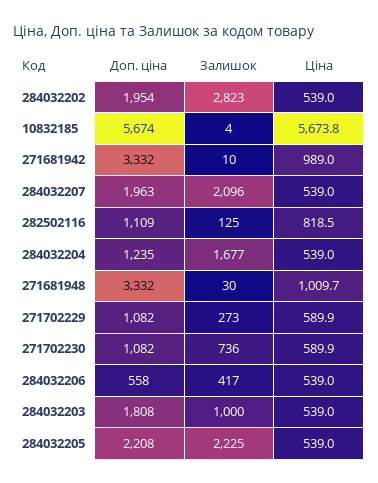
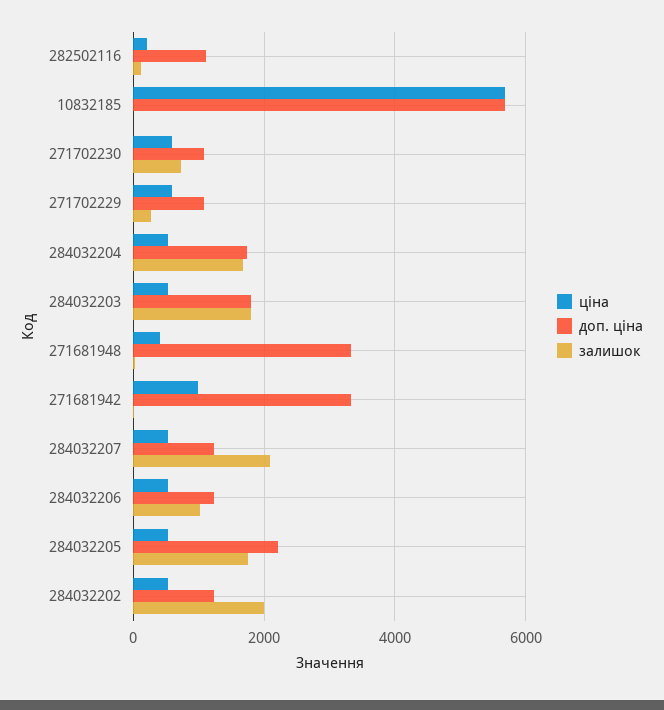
  {
    "Доп. ціна": {
-     "284032202": 1954,
+     "284032202": 1200,
      "10832185": 5674,
      "271681942": 3332,
-     "284032207": 1963,
+     "284032207": 1200,
      "282502116": 1109,
-     "284032204": 1235,
+     "284032204": 1800,
      "271681948": 3332,
      "271702229": 1082,
      "271702230": 1082,
-     "284032206": 558,
+     "284032206": 1200,
      "284032203": 1808,
      "284032205": 2208
    },
    "Залишок": {
-     "284032202": 2823,
+     "284032202": 2000,
      "10832185": 4,
      "271681942": 10,
      "284032207": 2096,
      "282502116": 125,
      "284032204": 1677,
      "271681948": 30,
      "271702229": 273,
      "271702230": 736,
-     "284032206": 417,
+     "284032206": 1000,
-     "284032203": 1000,
+     "284032203": 1800,
-     "284032205": 2225
+     "284032205": 1800
    },
    "Ціна": {
      "284032202": 539,
      "10832185": 5673.8,
      "271681942": 989,
      "284032207": 539,
-     "282502116": 818.5,
+     "282502116": 200,
      "284032204": 539,
-     "271681948": 1009.7,
+     "271681948": 400,
      "271702229": 589.9,
      "271702230": 589.9,
      "284032206": 539,
      "284032203": 539,
      "284032205": 539
    }
  }

